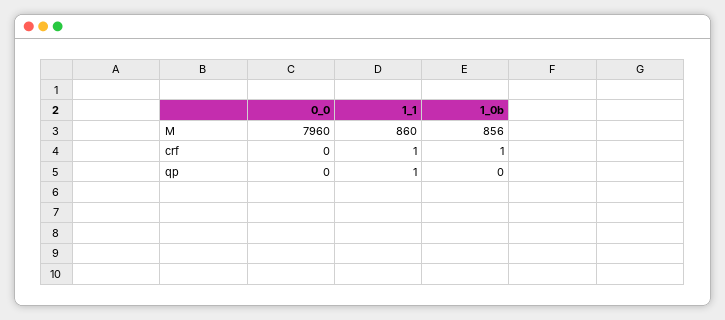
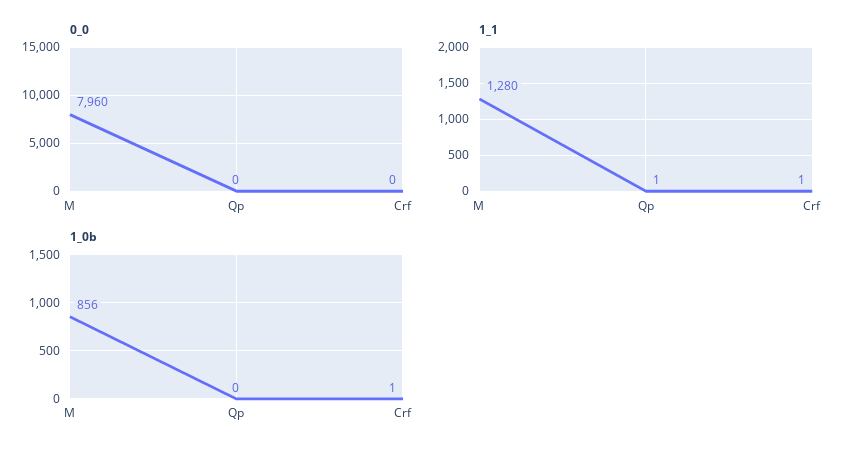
  {
    "0_0": {
      "M": 7960,
      "crf": 0,
      "qp": 0
    },
    "1_1": {
-     "M": 860,
+     "M": 1280,
      "crf": 1,
      "qp": 1
    },
    "1_0b": {
      "M": 856,
      "crf": 1,
      "qp": 0
    }
  }

